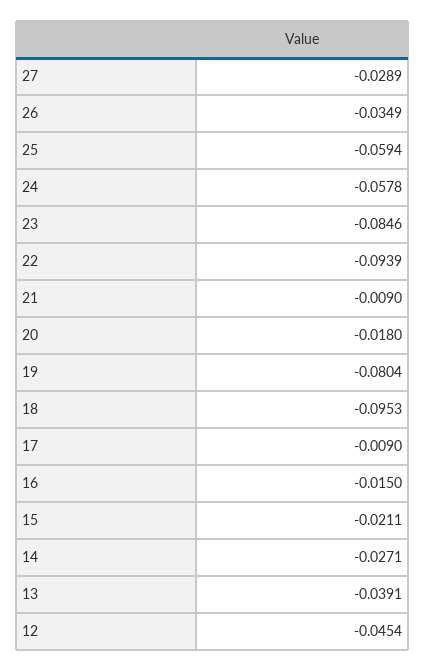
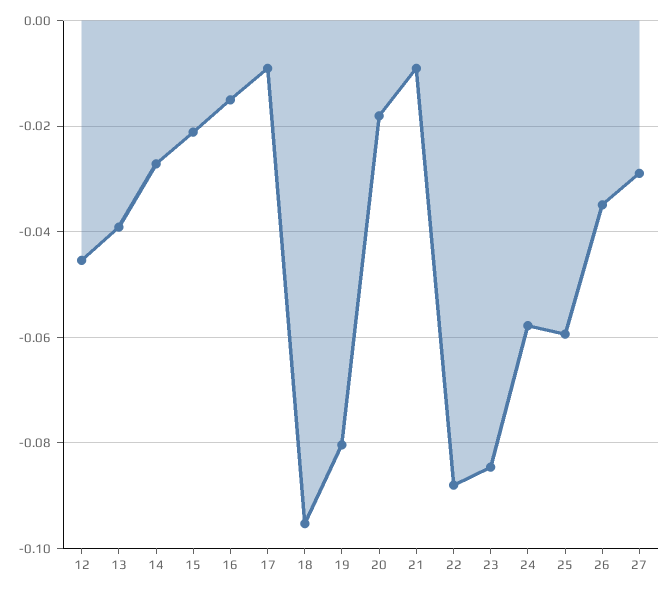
  {
    "27": -0.0289,
    "26": -0.0349,
    "25": -0.0594,
    "24": -0.0578,
    "23": -0.0846,
-   "22": -0.0939,
+   "22": -0.088,
    "21": -0.009,
    "20": -0.018,
    "19": -0.0804,
    "18": -0.0953,
    "17": -0.009,
    "16": -0.015,
    "15": -0.0211,
    "14": -0.0271,
    "13": -0.0391,
    "12": -0.0454
  }

